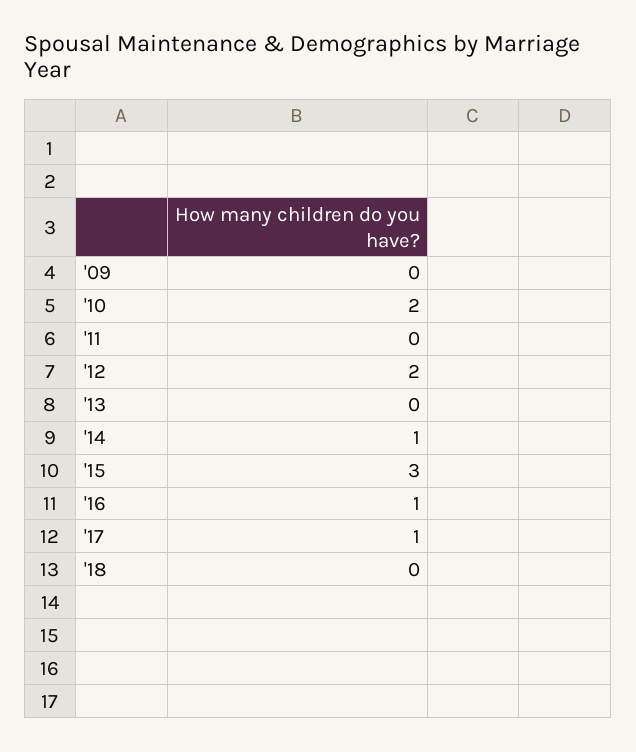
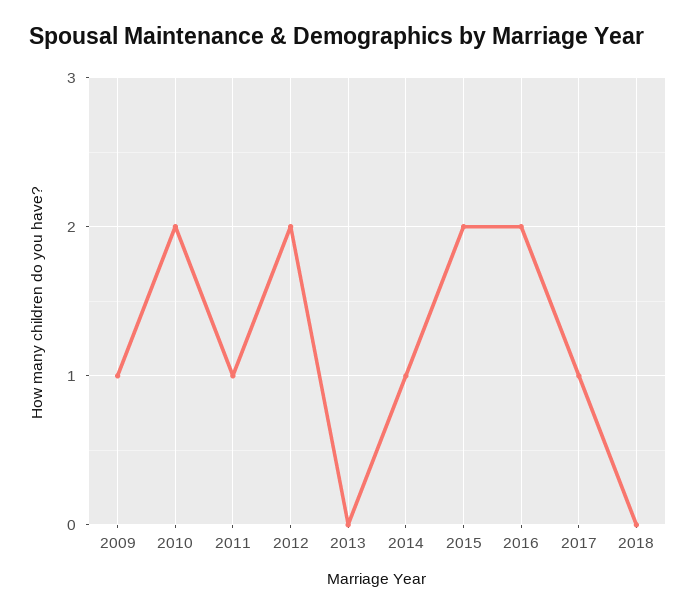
  {
-   "'09": 0,
+   "'09": 1,
    "'10": 2,
-   "'11": 0,
+   "'11": 1,
    "'12": 2,
    "'13": 0,
    "'14": 1,
-   "'15": 3,
+   "'15": 2,
-   "'16": 1,
+   "'16": 2,
    "'17": 1,
    "'18": 0
  }

